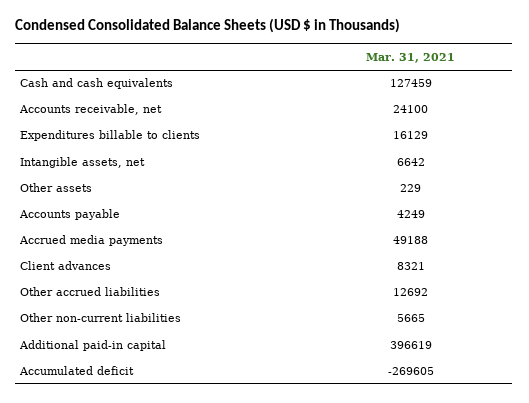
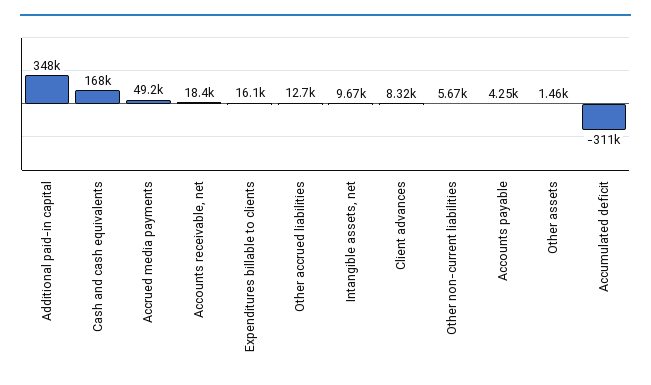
  {
-   "Cash and cash equivalents": 127459,
+   "Cash and cash equivalents": 168000,
-   "Accounts receivable, net": 24100,
+   "Accounts receivable, net": 18400,
    "Expenditures billable to clients": 16129,
-   "Intangible assets, net": 6642,
+   "Intangible assets, net": 9670,
-   "Other assets": 229,
+   "Other assets": 1460,
    "Accounts payable": 4249,
    "Accrued media payments": 49188,
    "Client advances": 8321,
    "Other accrued liabilities": 12692,
    "Other non-current liabilities": 5665,
-   "Additional paid-in capital": 396619,
+   "Additional paid-in capital": 348000,
-   "Accumulated deficit": -269605
+   "Accumulated deficit": -311000
  }

